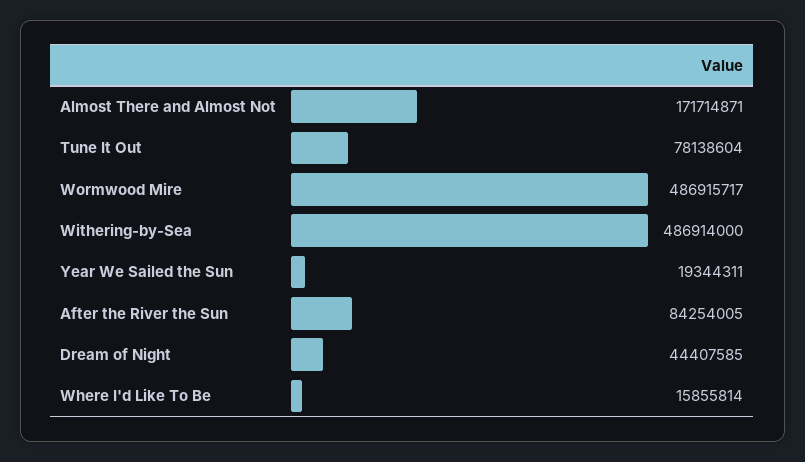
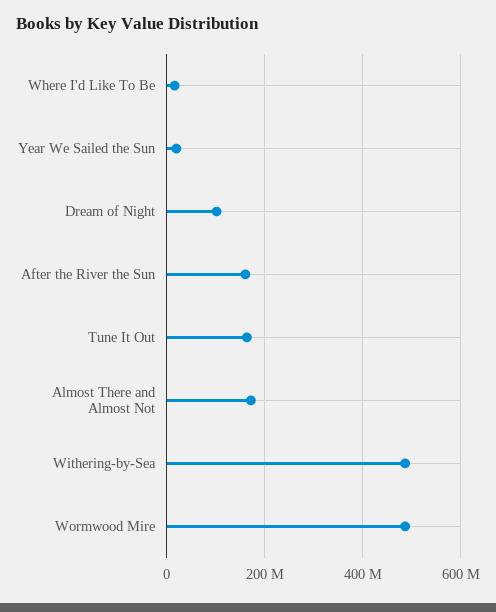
  {
    "Almost There and Almost Not": 171714871,
-   "Tune It Out": 78138604,
+   "Tune It Out": 160000000,
    "Wormwood Mire": 486915717,
    "Withering-by-Sea": 486914000,
    "Year We Sailed the Sun": 19344311,
-   "After the River the Sun": 84254005,
+   "After the River the Sun": 160000000,
-   "Dream of Night": 44407585,
+   "Dream of Night": 100000000,
    "Where I'd Like To Be": 15855814
  }

